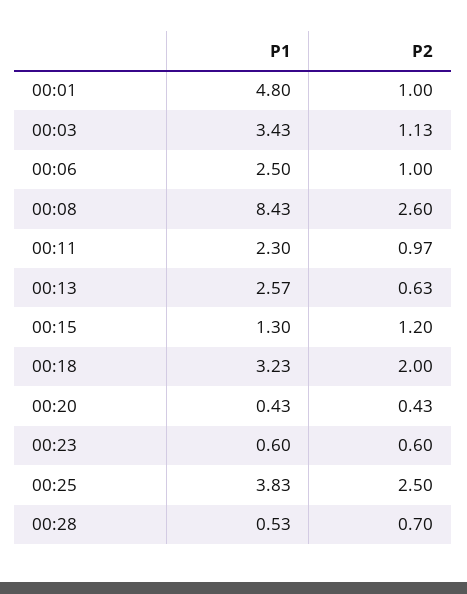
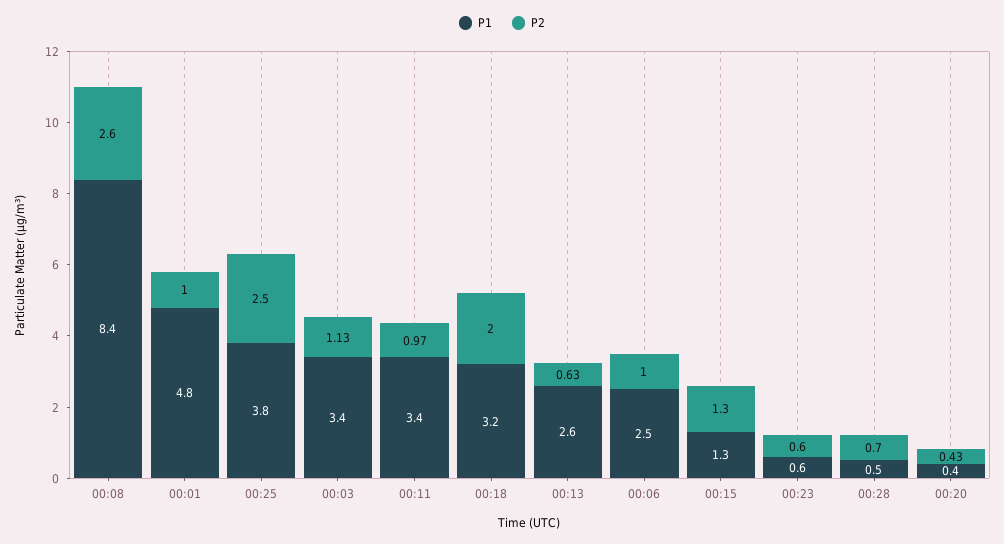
  {
    "P1": {
      "00:01": 4.8,
      "00:03": 3.43,
      "00:06": 2.5,
      "00:08": 8.43,
-     "00:11": 2.3,
+     "00:11": 3.4,
      "00:13": 2.57,
      "00:15": 1.3,
      "00:18": 3.23,
      "00:20": 0.43,
      "00:23": 0.6,
      "00:25": 3.83,
      "00:28": 0.53
    },
    "P2": {
      "00:01": 1,
      "00:03": 1.13,
      "00:06": 1,
      "00:08": 2.6,
      "00:11": 0.97,
      "00:13": 0.63,
-     "00:15": 1.2,
+     "00:15": 1.3,
      "00:18": 2,
      "00:20": 0.43,
      "00:23": 0.6,
      "00:25": 2.5,
      "00:28": 0.7
    }
  }

